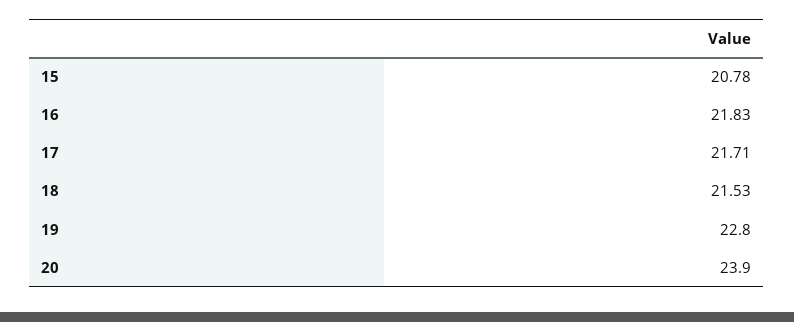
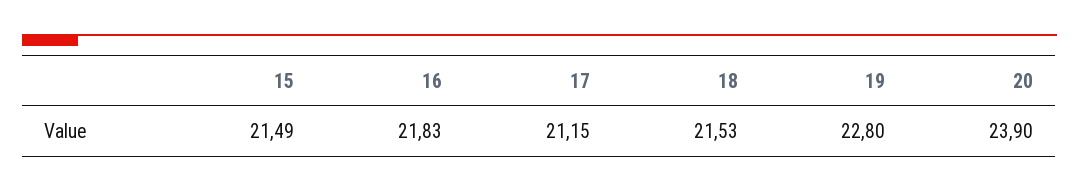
  {
-   "15": 20.78,
+   "15": 21.49,
    "16": 21.83,
-   "17": 21.71,
+   "17": 21.15,
    "18": 21.53,
    "19": 22.8,
    "20": 23.9
  }

